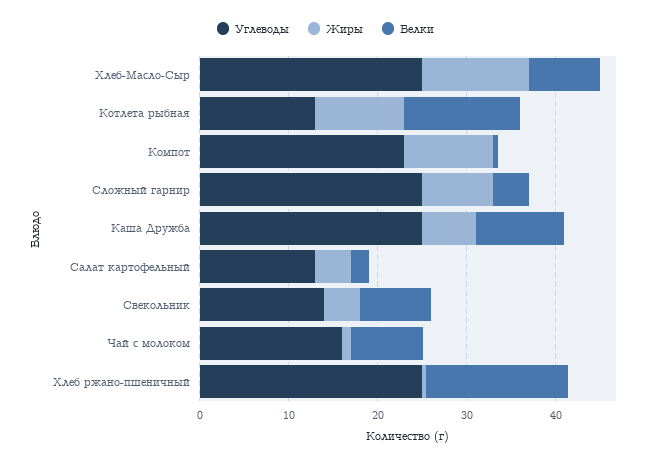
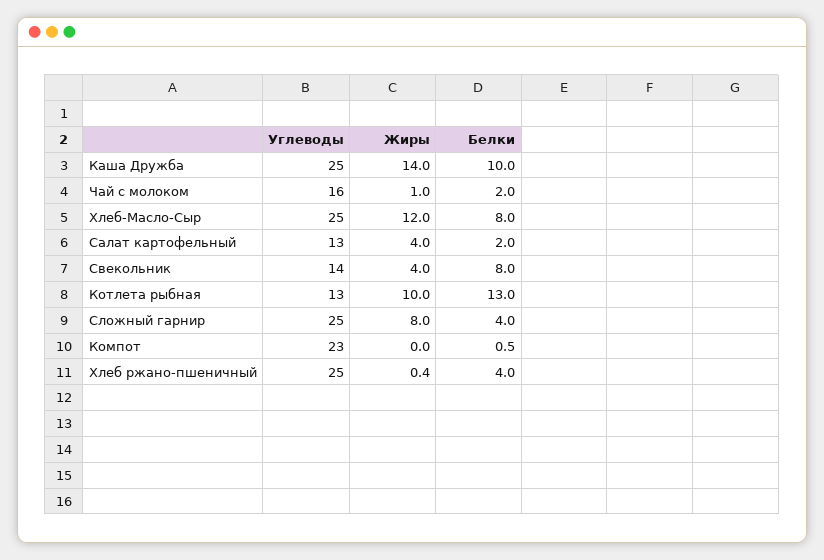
  {
    "Углеводы": {
      "Хлеб-Масло-Сыр": 25,
      "Котлета рыбная": 13,
      "Компот": 23,
      "Сложный гарнир": 25,
      "Каша Дружба": 25,
      "Салат картофельный": 13,
      "Свекольник": 14,
      "Чай с молоком": 16,
      "Хлеб ржано-пшеничный": 25
    },
    "Жиры": {
      "Хлеб-Масло-Сыр": 12,
      "Котлета рыбная": 10,
-     "Компот": 10,
+     "Компот": 0,
      "Сложный гарнир": 8,
-     "Каша Дружба": 6,
+     "Каша Дружба": 14,
      "Салат картофельный": 4,
      "Свекольник": 4,
      "Чай с молоком": 1,
      "Хлеб ржано-пшеничный": 0.4
    },
    "Белки": {
      "Хлеб-Масло-Сыр": 8,
      "Котлета рыбная": 13,
      "Компот": 0.5,
      "Сложный гарнир": 4,
      "Каша Дружба": 10,
      "Салат картофельный": 2,
      "Свекольник": 8,
-     "Чай с молоком": 8,
+     "Чай с молоком": 2,
-     "Хлеб ржано-пшеничный": 16
+     "Хлеб ржано-пшеничный": 4
    }
  }

